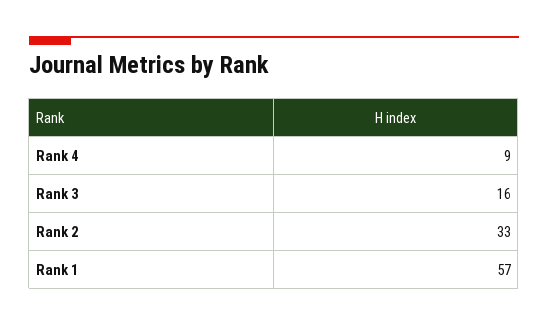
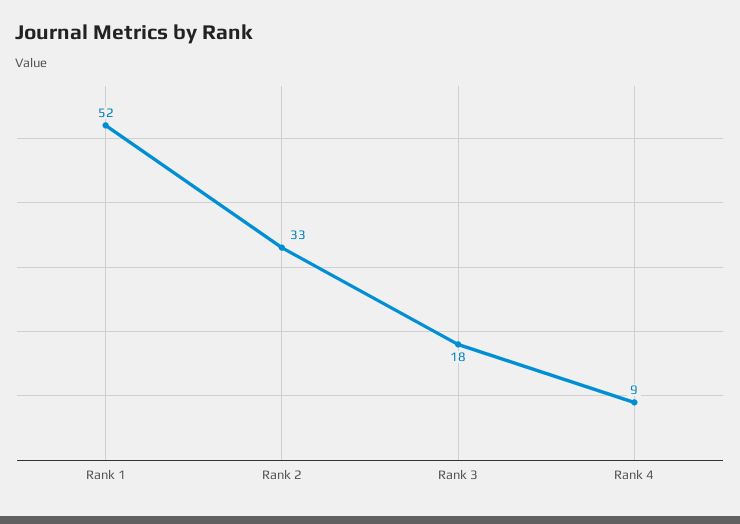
  {
    "Rank 4": 9,
-   "Rank 3": 16,
+   "Rank 3": 18,
    "Rank 2": 33,
-   "Rank 1": 57
+   "Rank 1": 52
  }

